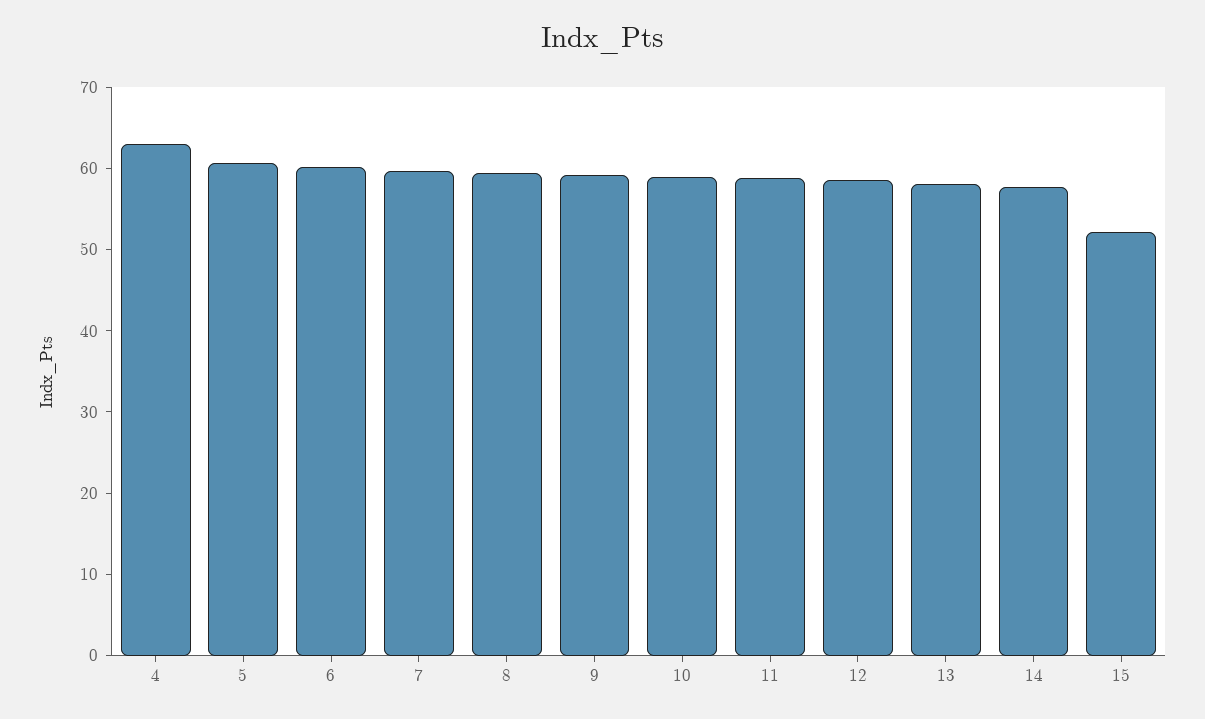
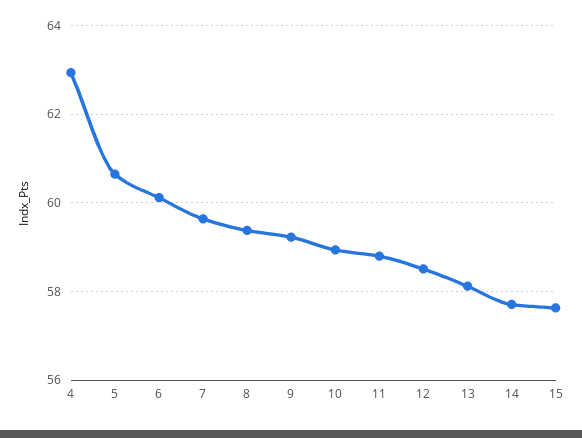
  {
    "4": 63,
    "5": 60.6,
    "6": 60.2,
    "7": 59.6,
    "8": 59.4,
    "9": 59.2,
    "10": 59,
    "11": 58.8,
    "12": 58.6,
    "13": 58.2,
    "14": 57.8,
-   "15": 52
+   "15": 57.6
  }

